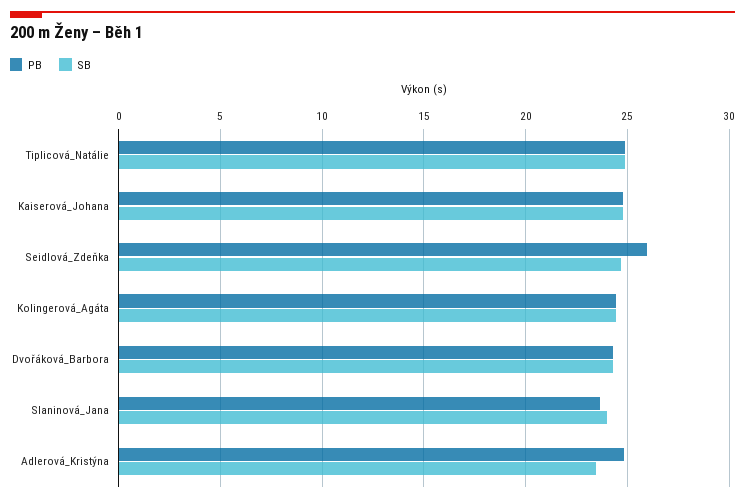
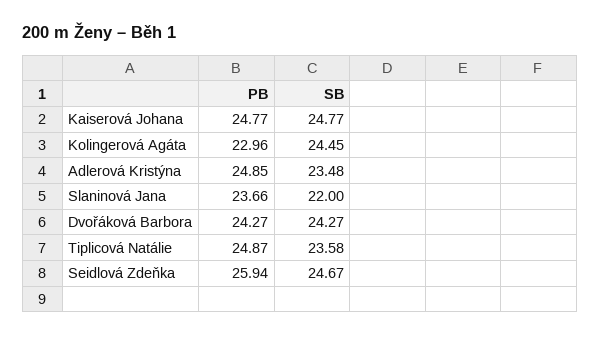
  {
    "PB": {
      "Tiplicová_Natálie": 24.87,
      "Kaiserová_Johana": 24.77,
      "Seidlová_Zdeňka": 25.94,
-     "Kolingerová_Agáta": 24.5,
+     "Kolingerová_Agáta": 22.96,
      "Dvořáková_Barbora": 24.27,
      "Slaninová_Jana": 23.66,
      "Adlerová_Kristýna": 24.85
    },
    "SB": {
-     "Tiplicová_Natálie": 25,
+     "Tiplicová_Natálie": 23.58,
      "Kaiserová_Johana": 24.77,
      "Seidlová_Zdeňka": 24.67,
      "Kolingerová_Agáta": 24.45,
      "Dvořáková_Barbora": 24.27,
-     "Slaninová_Jana": 24,
+     "Slaninová_Jana": 22,
      "Adlerová_Kristýna": 23.48
    }
  }

